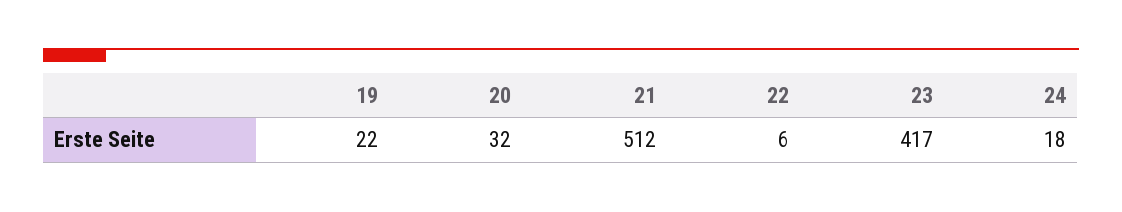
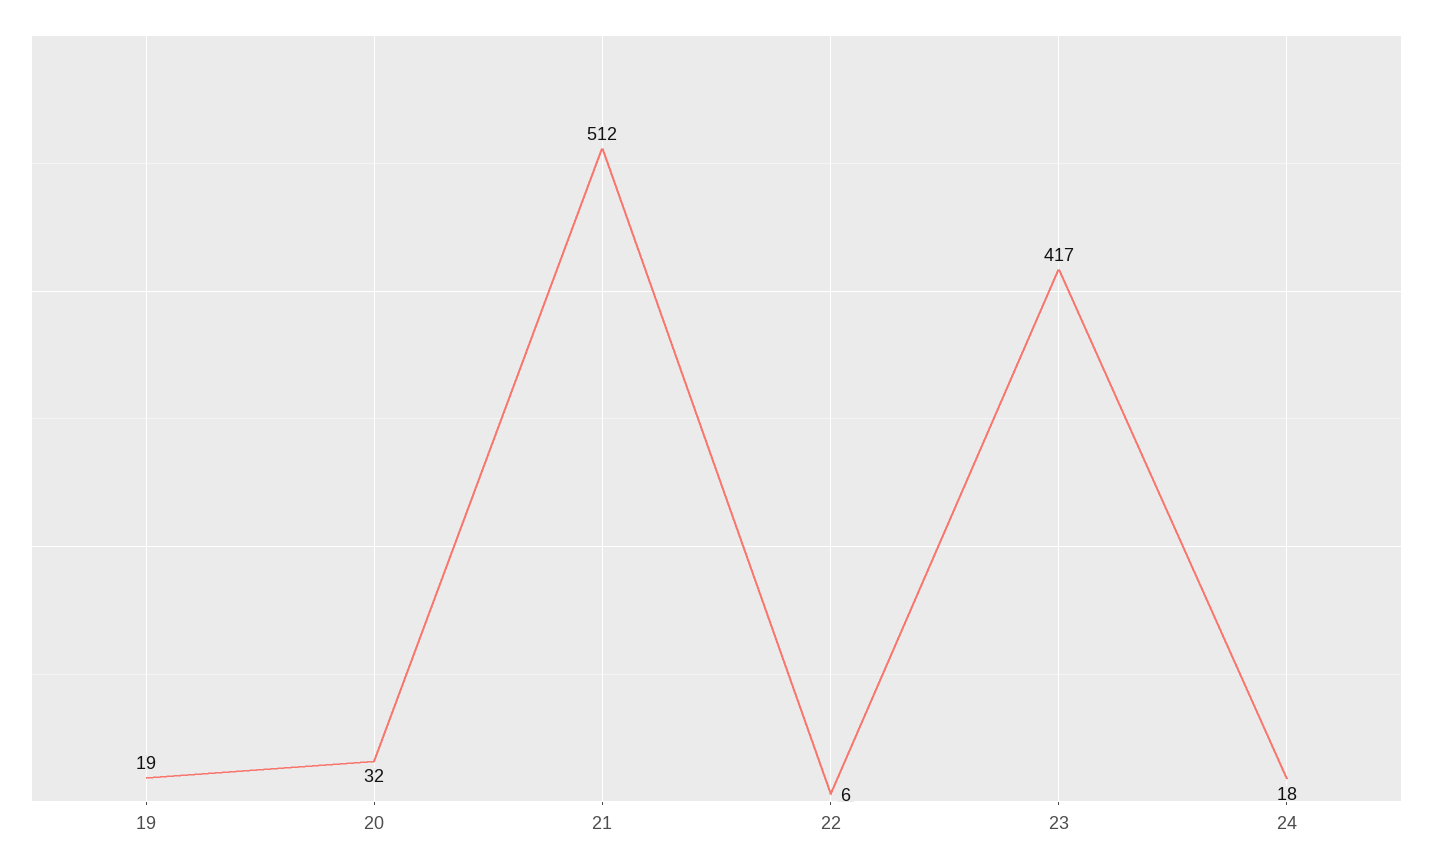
  {
-   "19": 22,
+   "19": 19,
    "20": 32,
    "21": 512,
    "22": 6,
    "23": 417,
    "24": 18
  }

